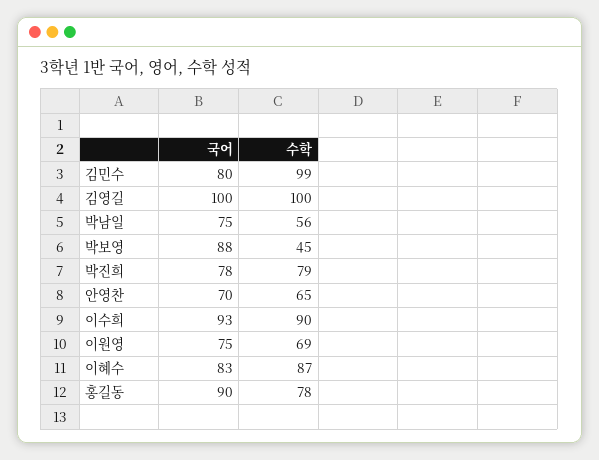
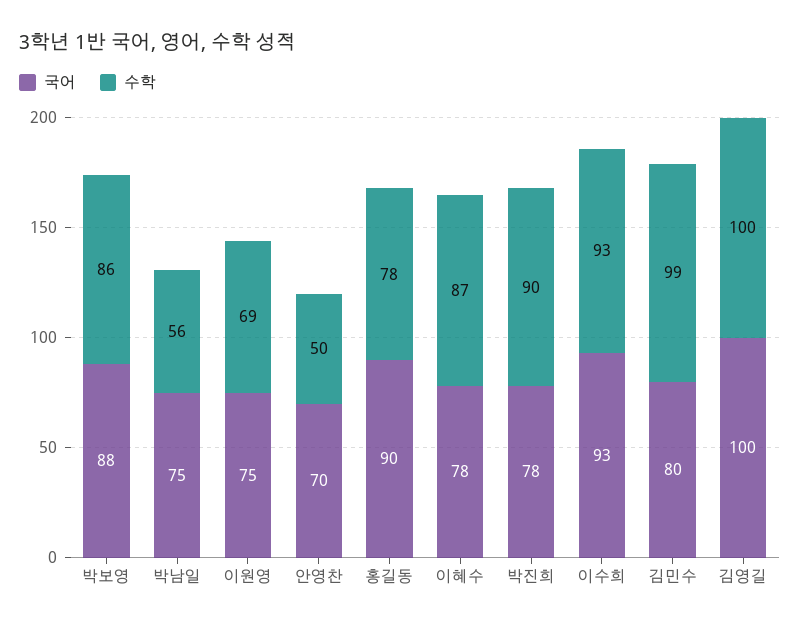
  {
    "국어": {
      "김민수": 80,
      "김영길": 100,
      "박남일": 75,
      "박보영": 88,
      "박진희": 78,
      "안영찬": 70,
      "이수희": 93,
      "이원영": 75,
-     "이혜수": 83,
+     "이혜수": 78,
      "홍길동": 90
    },
    "수학": {
      "김민수": 99,
      "김영길": 100,
      "박남일": 56,
-     "박보영": 45,
+     "박보영": 86,
-     "박진희": 79,
+     "박진희": 90,
-     "안영찬": 65,
+     "안영찬": 50,
-     "이수희": 90,
+     "이수희": 93,
      "이원영": 69,
      "이혜수": 87,
      "홍길동": 78
    }
  }

